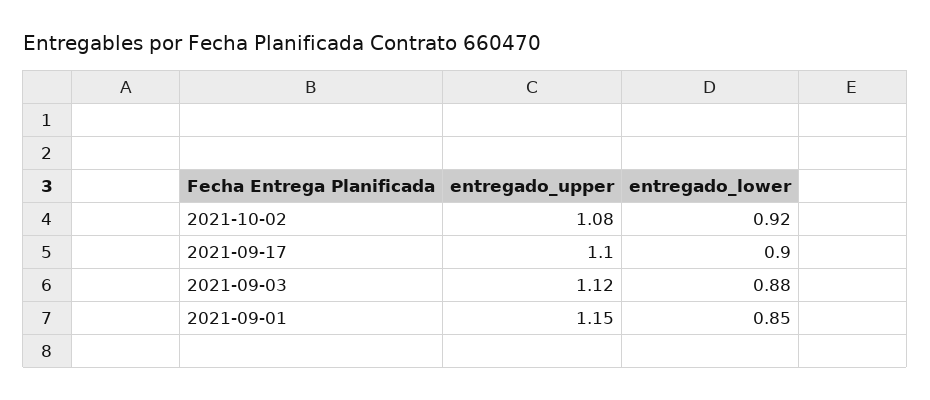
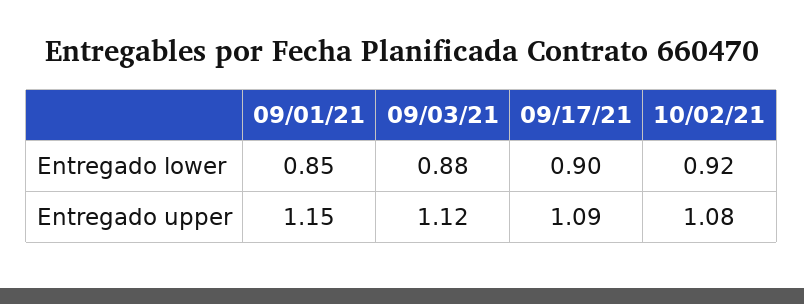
  {
    "entregado_upper": {
      "2021-10-02": 1.08,
-     "2021-09-17": 1.1,
+     "2021-09-17": 1.09,
      "2021-09-03": 1.12,
      "2021-09-01": 1.15
    },
    "entregado_lower": {
      "2021-10-02": 0.92,
      "2021-09-17": 0.9,
      "2021-09-03": 0.88,
      "2021-09-01": 0.85
    }
  }

